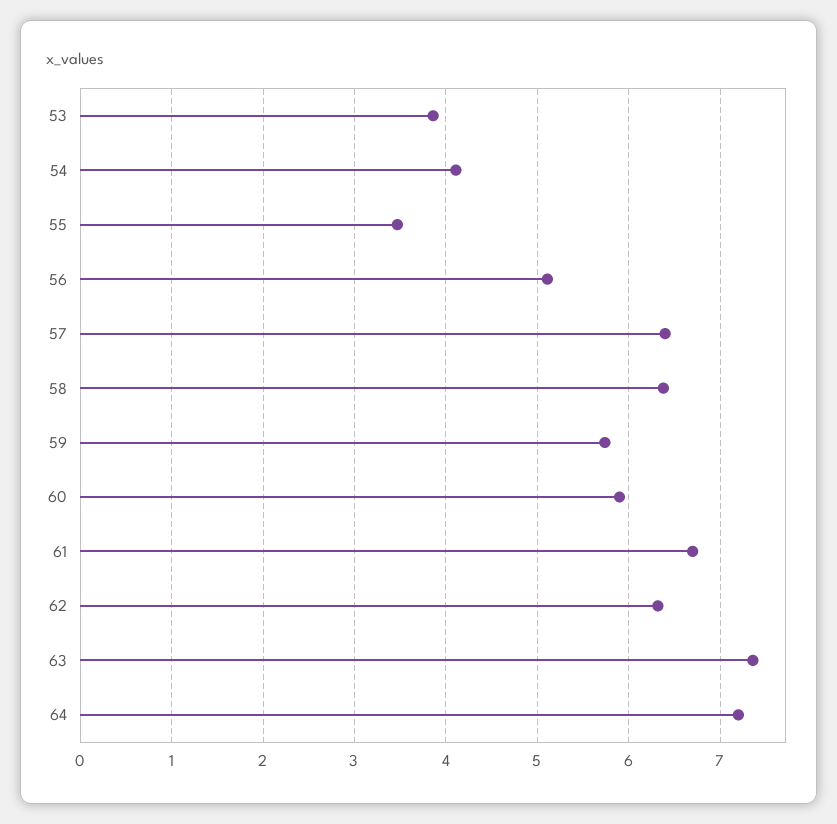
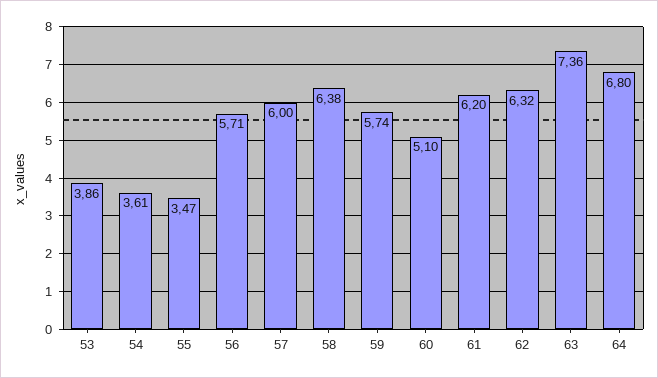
  {
    "53": 3.86,
-   "54": 4.1,
+   "54": 3.61,
    "55": 3.47,
-   "56": 5.1,
+   "56": 5.71,
-   "57": 6.4,
+   "57": 6,
    "58": 6.38,
    "59": 5.74,
-   "60": 5.9,
+   "60": 5.1,
-   "61": 6.7,
+   "61": 6.2,
    "62": 6.32,
    "63": 7.36,
-   "64": 7.2
+   "64": 6.8
  }

